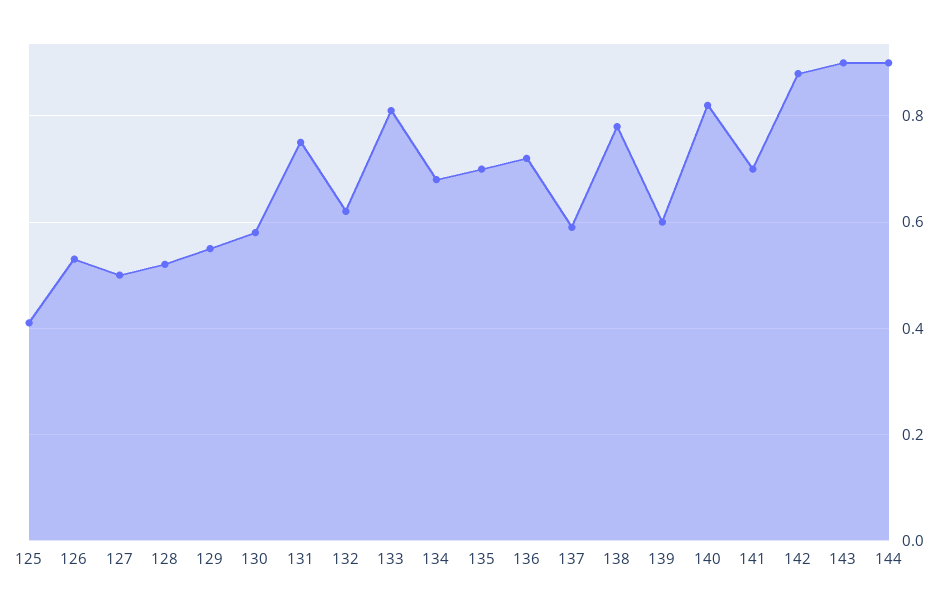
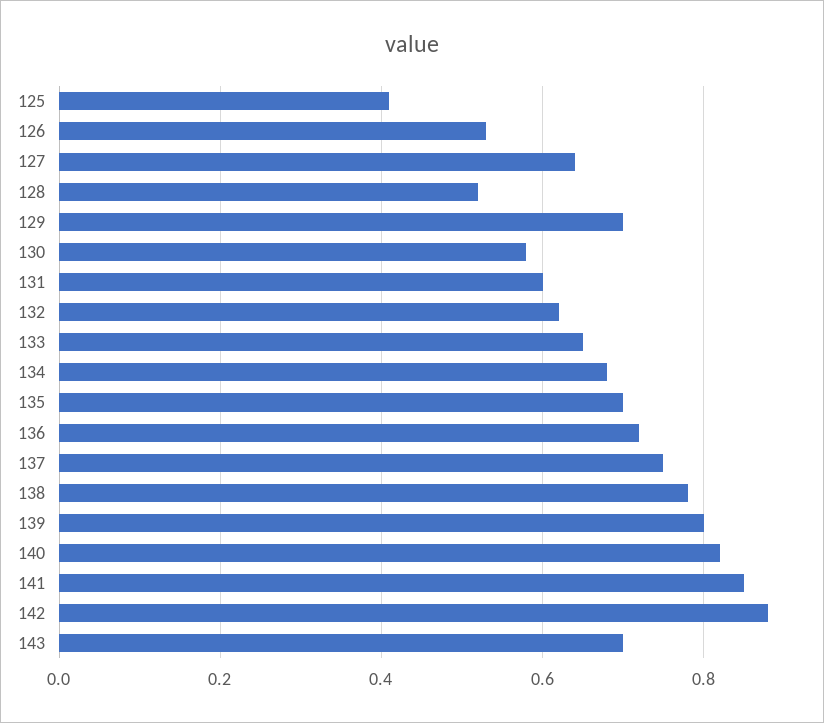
  {
    "125": 0.4,
    "126": 0.55,
-   "127": 0.5,
+   "127": 0.65,
    "128": 0.5,
-   "129": 0.55,
+   "129": 0.7,
    "130": 0.6,
-   "131": 0.75,
+   "131": 0.6,
    "132": 0.6,
-   "133": 0.8,
+   "133": 0.65,
    "134": 0.7,
    "135": 0.7,
    "136": 0.7,
-   "137": 0.6,
+   "137": 0.75,
    "138": 0.8,
-   "139": 0.6,
+   "139": 0.8,
    "140": 0.8,
-   "141": 0.7,
+   "141": 0.85,
    "142": 0.9,
-   "143": 0.9,
+   "143": 0.7
-   "144": 0.9
  }

